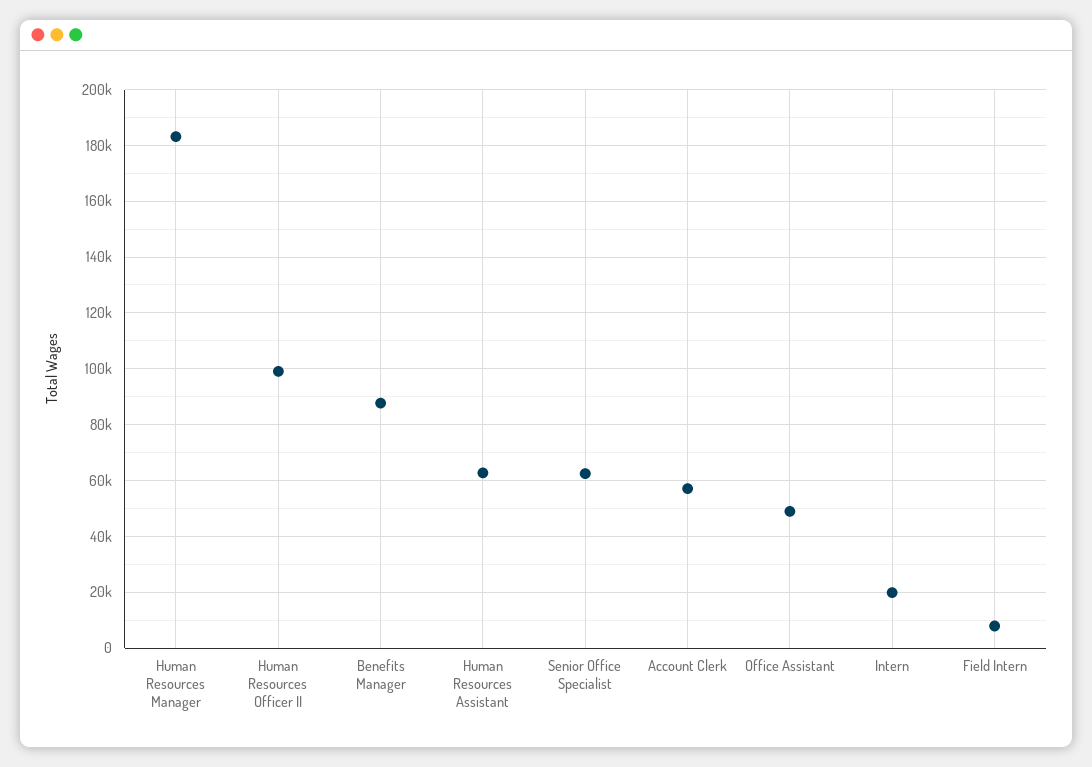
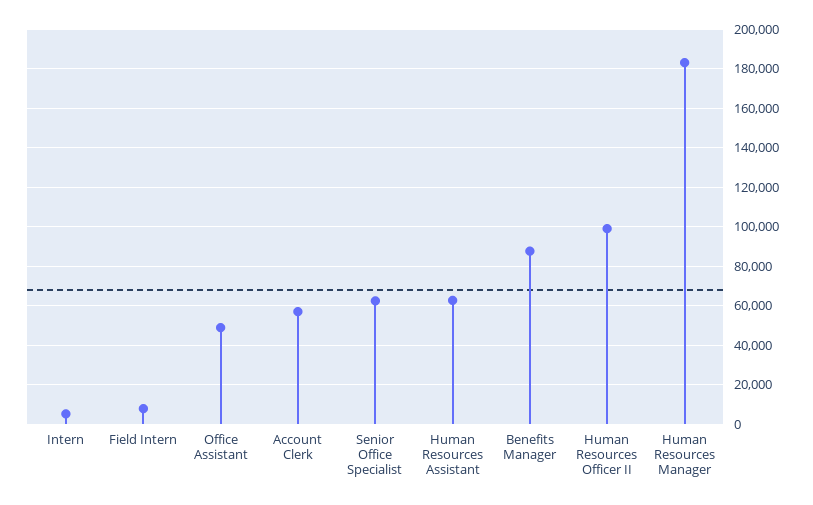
  {
    "Human Resources Manager": 182500,
    "Human Resources Officer II": 100000,
    "Benefits Manager": 87500,
    "Human Resources Assistant": 62500,
    "Senior Office Specialist": 62500,
    "Account Clerk": 57500,
    "Office Assistant": 50000,
-   "Intern": 20000,
+   "Intern": 5000,
    "Field Intern": 7500
  }

